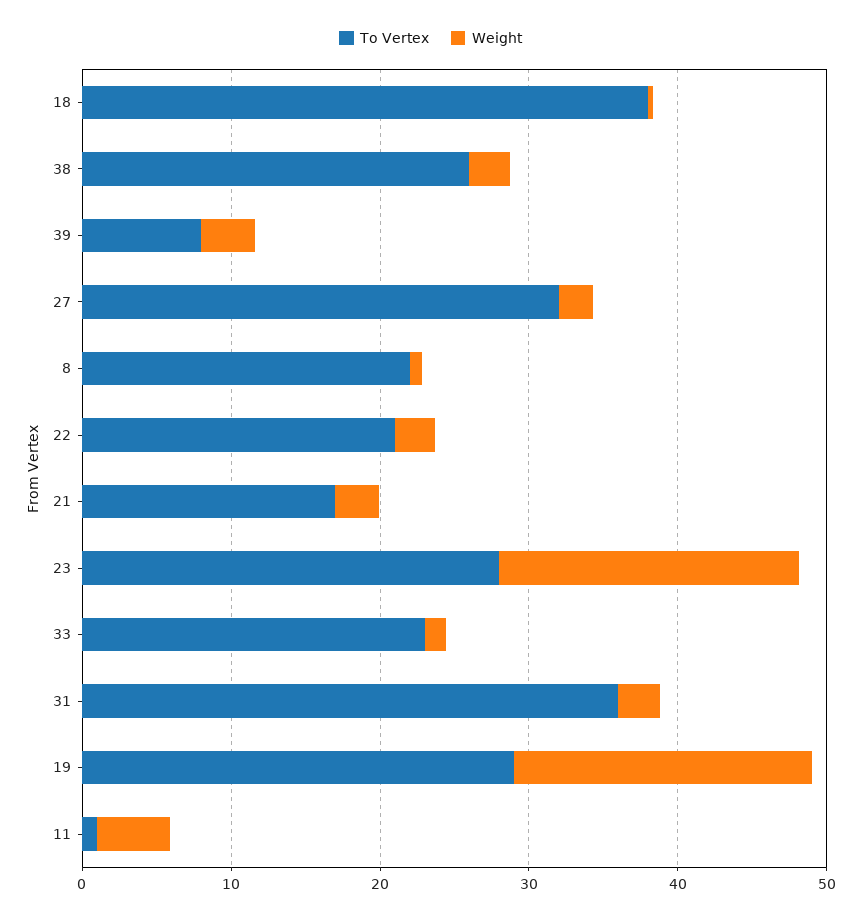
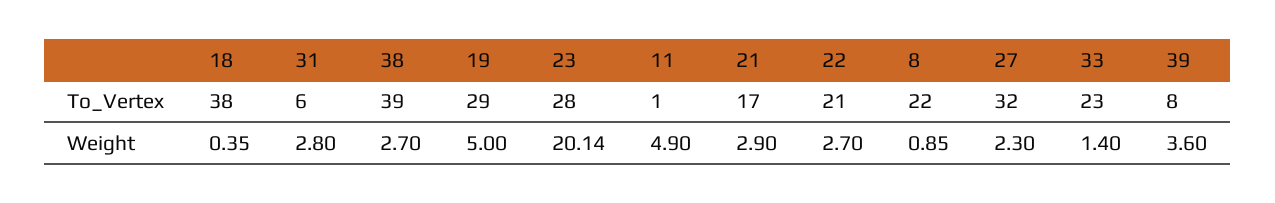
  {
    "To Vertex": {
      "18": 38,
-     "38": 26,
+     "38": 39,
      "39": 8,
      "27": 32,
      "8": 22,
      "22": 21,
      "21": 17,
      "23": 28,
      "33": 23,
-     "31": 36,
+     "31": 6,
      "19": 29,
      "11": 1
    },
    "Weight": {
      "18": 0.35,
      "38": 2.7,
      "39": 3.6,
      "27": 2.3,
      "8": 0.85,
      "22": 2.7,
      "21": 2.9,
      "23": 20.14,
      "33": 1.4,
      "31": 2.8,
-     "19": 20,
+     "19": 5,
      "11": 4.9
    }
  }

